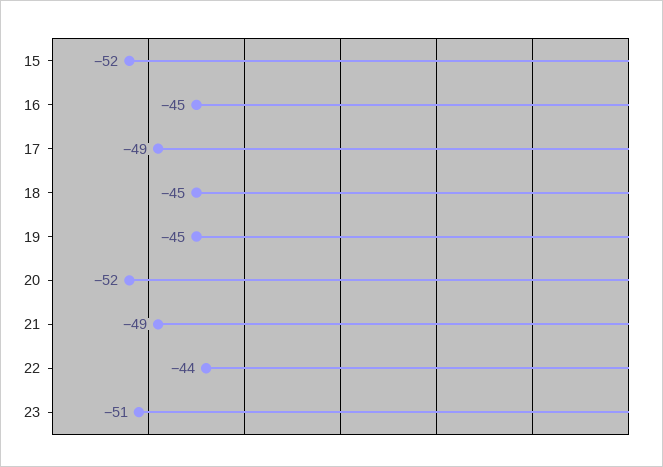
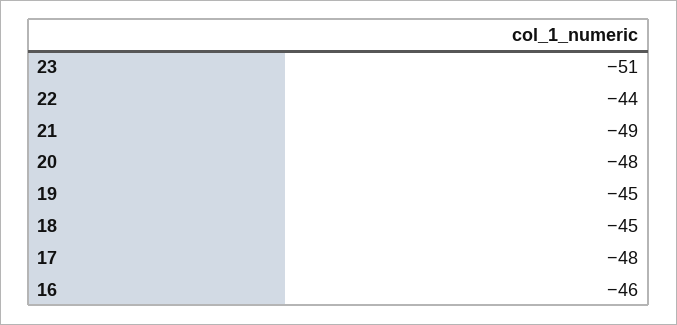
  {
-   "15": -52,
-   "16": -45,
+   "16": -46,
-   "17": -49,
+   "17": -48,
    "18": -45,
    "19": -45,
-   "20": -52,
+   "20": -48,
    "21": -49,
    "22": -44,
    "23": -51
  }

